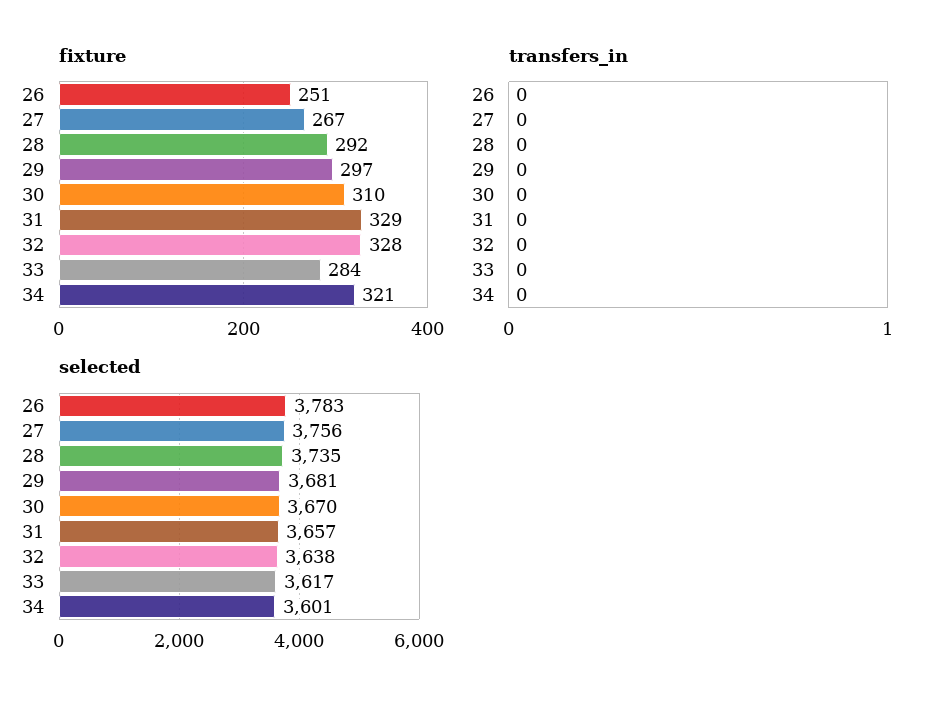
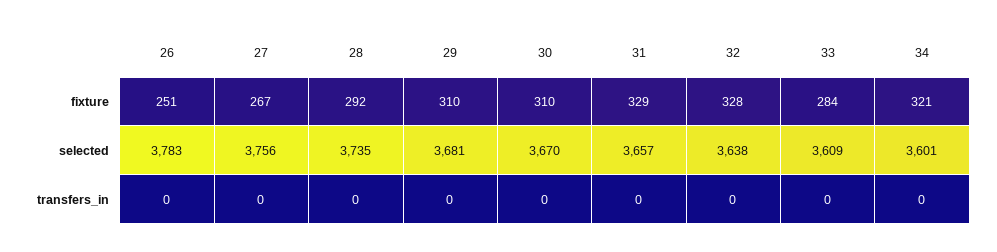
  {
    "fixture": {
      "26": 251,
      "27": 267,
      "28": 292,
-     "29": 297,
+     "29": 310,
      "30": 310,
      "31": 329,
      "32": 328,
      "33": 284,
      "34": 321
    },
    "transfers_in": {
      "26": 0,
      "27": 0,
      "28": 0,
      "29": 0,
      "30": 0,
      "31": 0,
      "32": 0,
      "33": 0,
      "34": 0
    },
    "selected": {
      "26": 3783,
      "27": 3756,
      "28": 3735,
      "29": 3681,
      "30": 3670,
      "31": 3657,
      "32": 3638,
-     "33": 3617,
+     "33": 3609,
      "34": 3601
    }
  }

